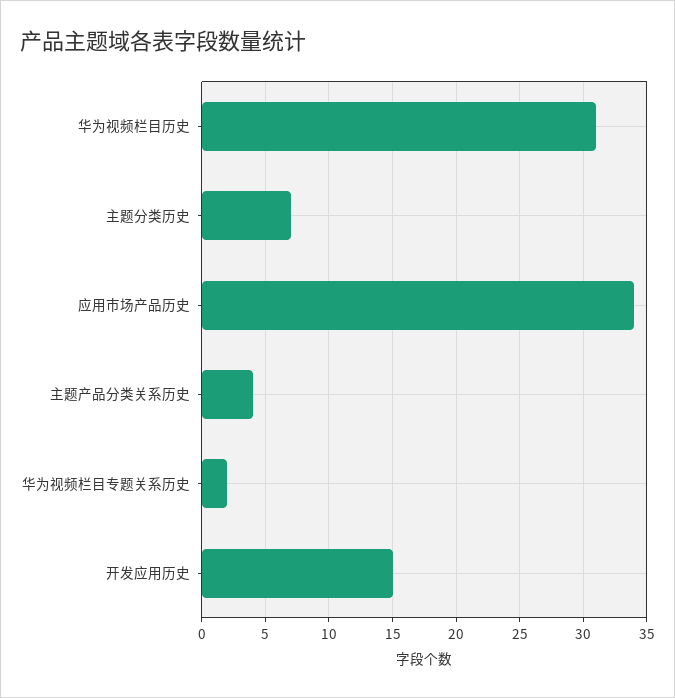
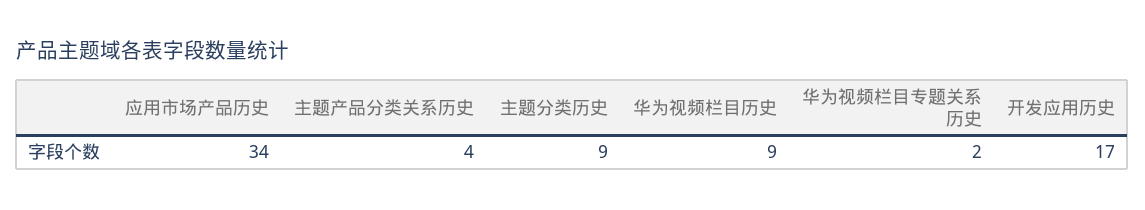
  {
-   "华为视频栏目历史": 31,
+   "华为视频栏目历史": 9,
-   "主题分类历史": 7,
+   "主题分类历史": 9,
    "应用市场产品历史": 34,
    "主题产品分类关系历史": 4,
    "华为视频栏目专题关系历史": 2,
-   "开发应用历史": 15
+   "开发应用历史": 17
  }

